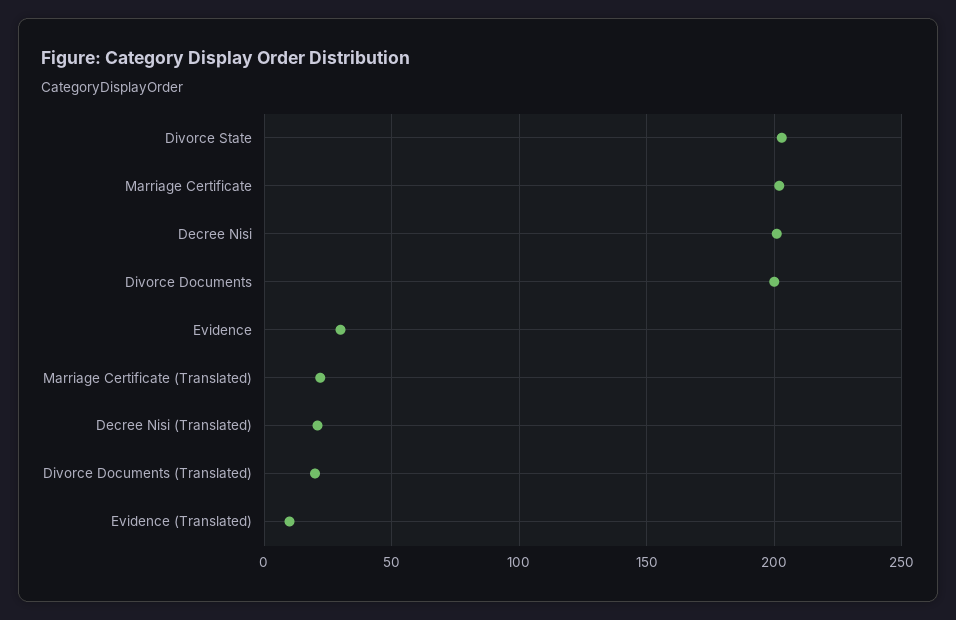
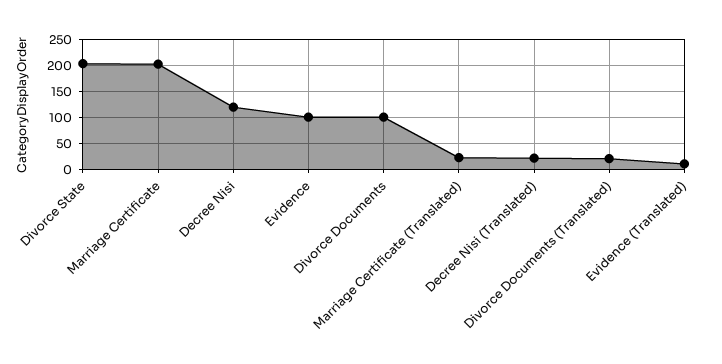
  {
    "Divorce State": 205,
    "Marriage Certificate": 200,
-   "Decree Nisi": 200,
+   "Decree Nisi": 125,
-   "Divorce Documents": 200,
+   "Divorce Documents": 100,
-   "Evidence": 30,
+   "Evidence": 100,
    "Marriage Certificate (Translated)": 20,
    "Decree Nisi (Translated)": 20,
    "Divorce Documents (Translated)": 20,
    "Evidence (Translated)": 10
  }

